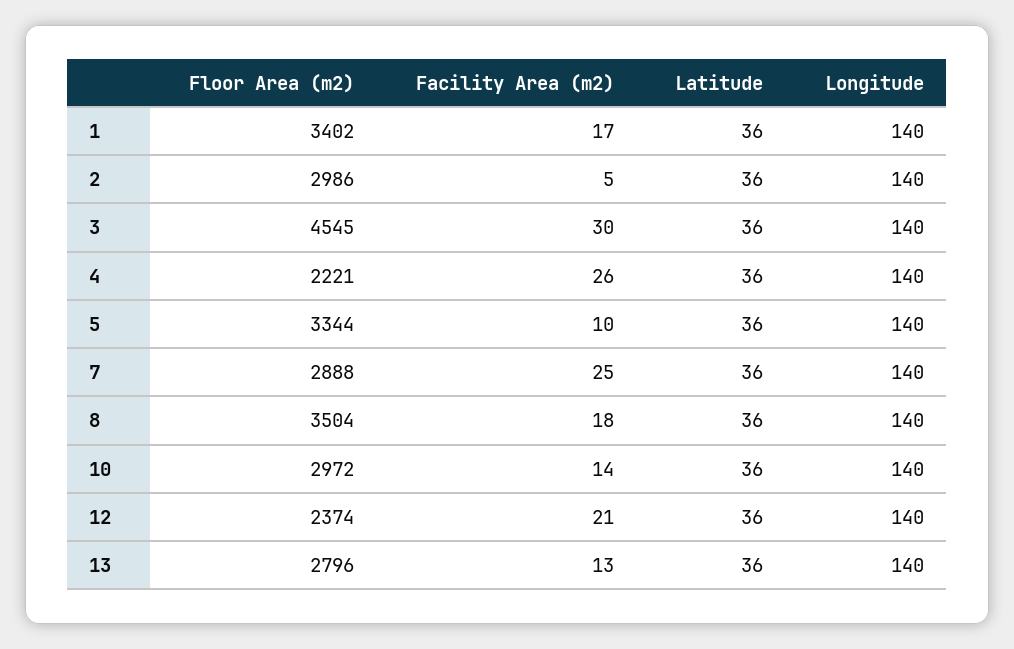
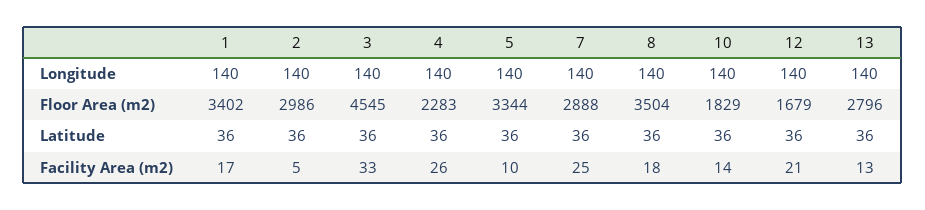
  {
    "Floor Area (m2)": {
      "1": 3402,
      "2": 2986,
      "3": 4545,
-     "4": 2221,
+     "4": 2283,
      "5": 3344,
      "7": 2888,
      "8": 3504,
-     "10": 2972,
+     "10": 1829,
-     "12": 2374,
+     "12": 1679,
      "13": 2796
    },
    "Facility Area (m2)": {
      "1": 17,
      "2": 5,
-     "3": 30,
+     "3": 33,
      "4": 26,
      "5": 10,
      "7": 25,
      "8": 18,
      "10": 14,
      "12": 21,
      "13": 13
    },
    "Latitude": {
      "1": 36,
      "2": 36,
      "3": 36,
      "4": 36,
      "5": 36,
      "7": 36,
      "8": 36,
      "10": 36,
      "12": 36,
      "13": 36
    },
    "Longitude": {
      "1": 140,
      "2": 140,
      "3": 140,
      "4": 140,
      "5": 140,
      "7": 140,
      "8": 140,
      "10": 140,
      "12": 140,
      "13": 140
    }
  }

